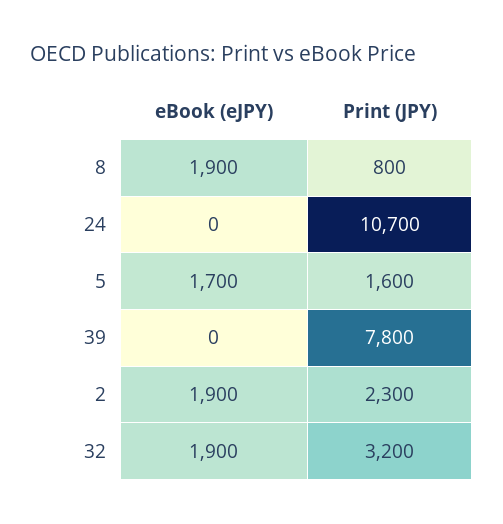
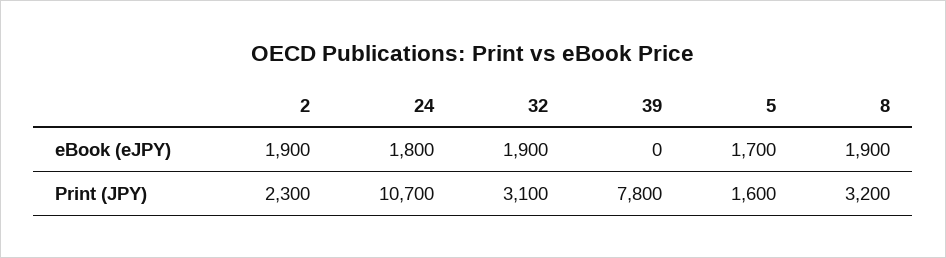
  {
    "eBook (eJPY)": {
      "8": 1900,
-     "24": 0,
+     "24": 1800,
      "5": 1700,
      "39": 0,
      "2": 1900,
      "32": 1900
    },
    "Print (JPY)": {
-     "8": 800,
+     "8": 3200,
      "24": 10700,
      "5": 1600,
      "39": 7800,
      "2": 2300,
-     "32": 3200
+     "32": 3100
    }
  }

